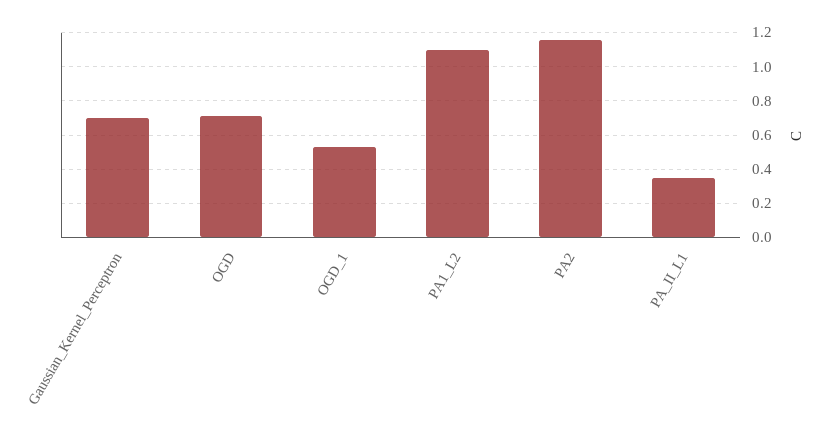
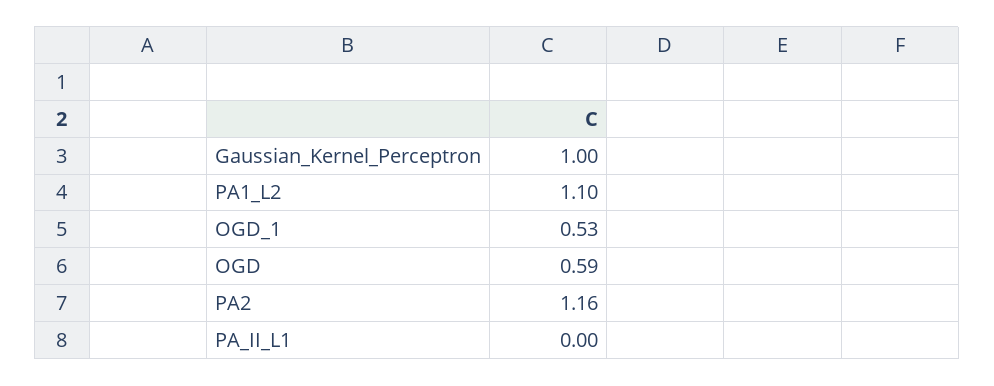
  {
-   "Gaussian_Kernel_Perceptron": 0.7,
+   "Gaussian_Kernel_Perceptron": 1,
-   "OGD": 0.7,
+   "OGD": 0.59,
    "OGD_1": 0.53,
    "PA1_L2": 1.1,
    "PA2": 1.16,
-   "PA_II_L1": 0.35
+   "PA_II_L1": 0
  }

